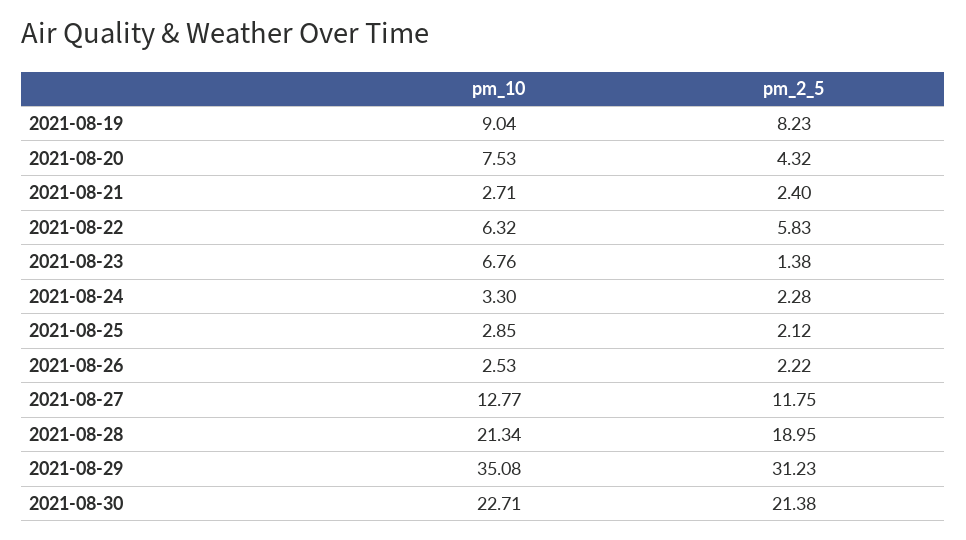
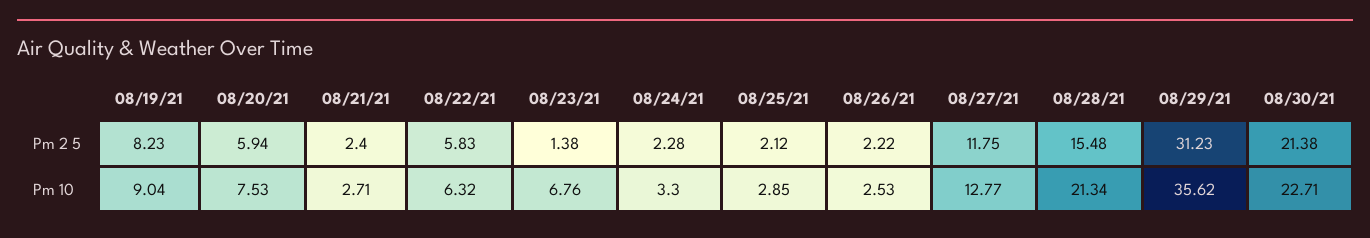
  {
    "pm_10": {
      "2021-08-19": 9.04,
      "2021-08-20": 7.53,
      "2021-08-21": 2.71,
      "2021-08-22": 6.32,
      "2021-08-23": 6.76,
      "2021-08-24": 3.3,
      "2021-08-25": 2.85,
      "2021-08-26": 2.53,
      "2021-08-27": 12.77,
      "2021-08-28": 21.34,
-     "2021-08-29": 35.08,
+     "2021-08-29": 35.62,
      "2021-08-30": 22.71
    },
    "pm_2_5": {
      "2021-08-19": 8.23,
-     "2021-08-20": 4.32,
+     "2021-08-20": 5.94,
      "2021-08-21": 2.4,
      "2021-08-22": 5.83,
      "2021-08-23": 1.38,
      "2021-08-24": 2.28,
      "2021-08-25": 2.12,
      "2021-08-26": 2.22,
      "2021-08-27": 11.75,
-     "2021-08-28": 18.95,
+     "2021-08-28": 15.48,
      "2021-08-29": 31.23,
      "2021-08-30": 21.38
    }
  }

